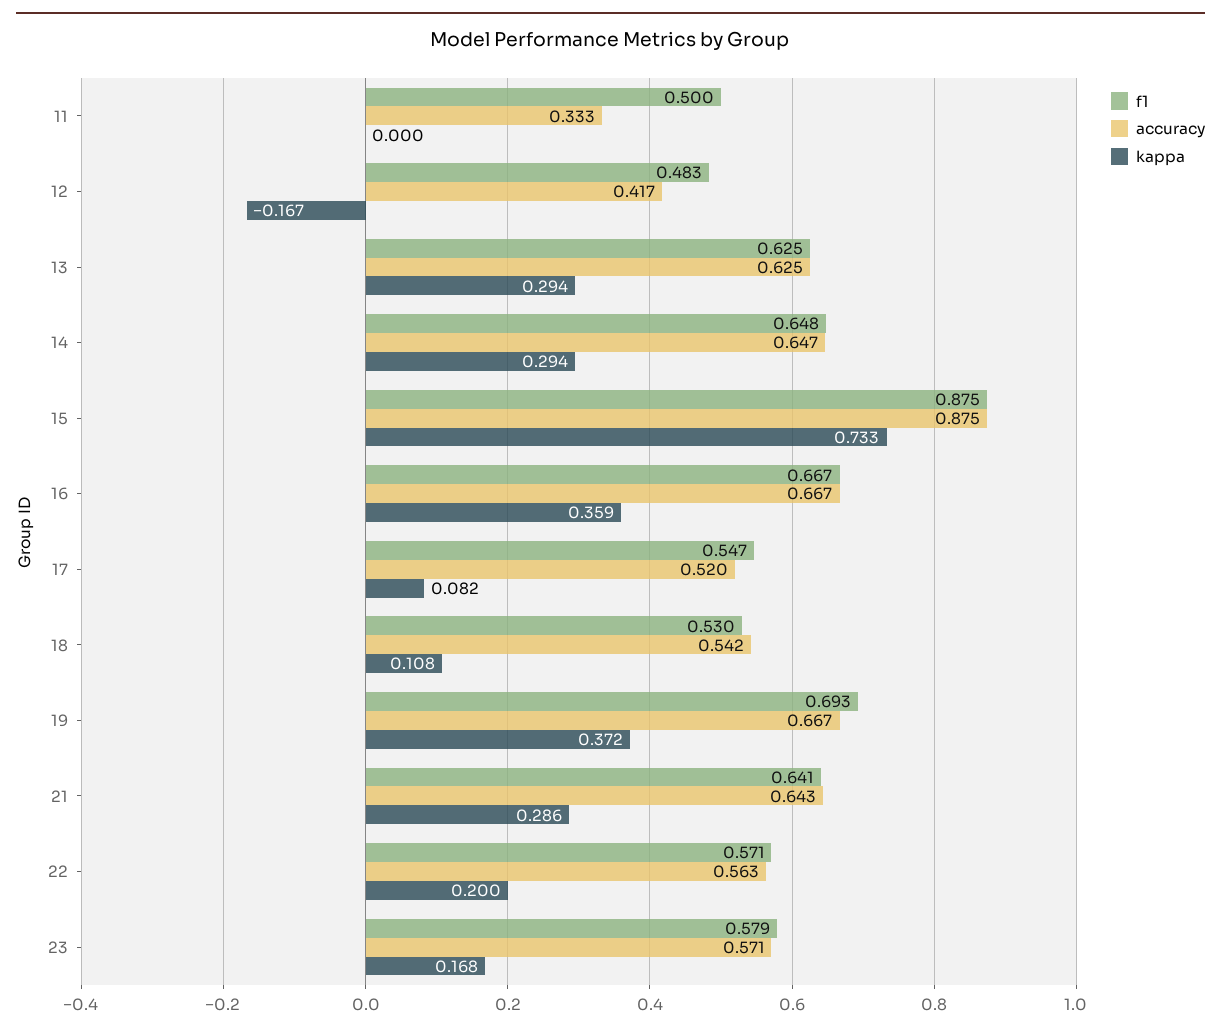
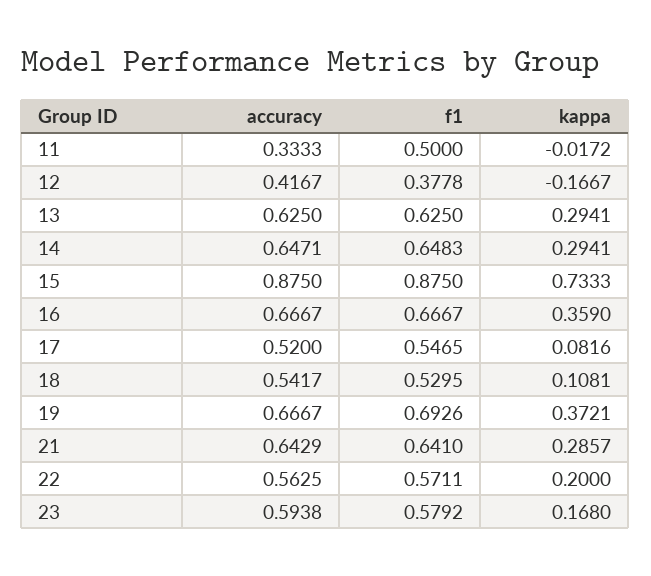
  {
    "f1": {
      "11": 0.5,
-     "12": 0.483,
+     "12": 0.3778,
      "13": 0.625,
      "14": 0.6483,
      "15": 0.875,
      "16": 0.6667,
      "17": 0.5465,
      "18": 0.5295,
      "19": 0.6926,
      "21": 0.641,
      "22": 0.5711,
      "23": 0.5792
    },
    "accuracy": {
      "11": 0.3333,
      "12": 0.4167,
      "13": 0.625,
      "14": 0.6471,
      "15": 0.875,
      "16": 0.6667,
      "17": 0.52,
      "18": 0.5417,
      "19": 0.6667,
      "21": 0.6429,
      "22": 0.5625,
-     "23": 0.571
+     "23": 0.5938
    },
    "kappa": {
-     "11": 0,
+     "11": -0.0172,
      "12": -0.1667,
      "13": 0.2941,
      "14": 0.2941,
      "15": 0.7333,
      "16": 0.359,
      "17": 0.0816,
      "18": 0.1081,
      "19": 0.3721,
      "21": 0.2857,
      "22": 0.2,
      "23": 0.168
    }
  }

